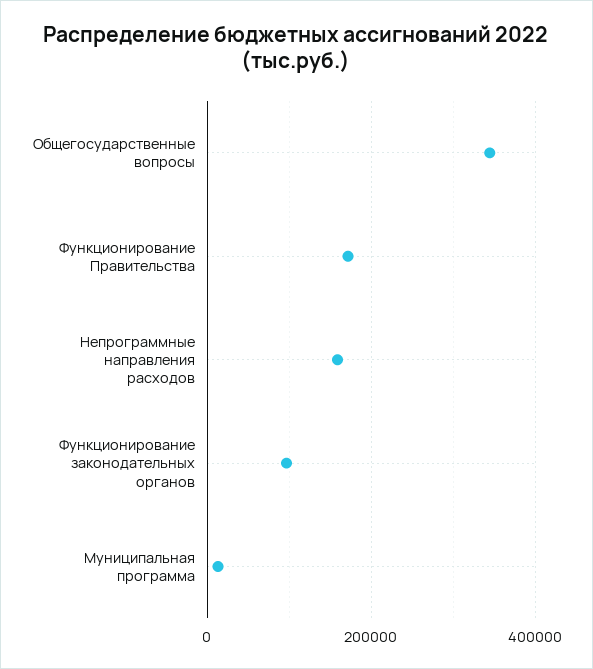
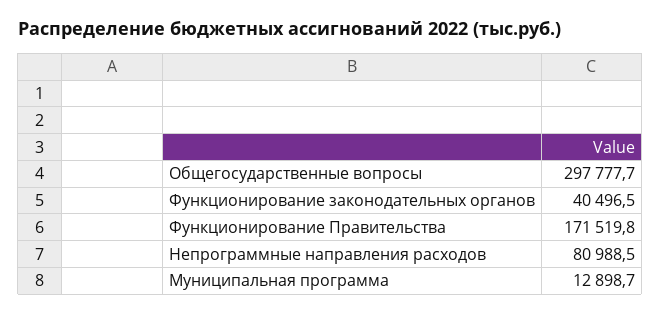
  {
-   "Общегосударственные вопросы": 340000,
+   "Общегосударственные вопросы": 297777.7,
    "Функционирование Правительства": 171519.8,
-   "Непрограммные направления расходов": 160000,
+   "Непрограммные направления расходов": 80988.5,
-   "Функционирование законодательных органов": 100000,
+   "Функционирование законодательных органов": 40496.5,
    "Муниципальная программа": 12898.7
  }

